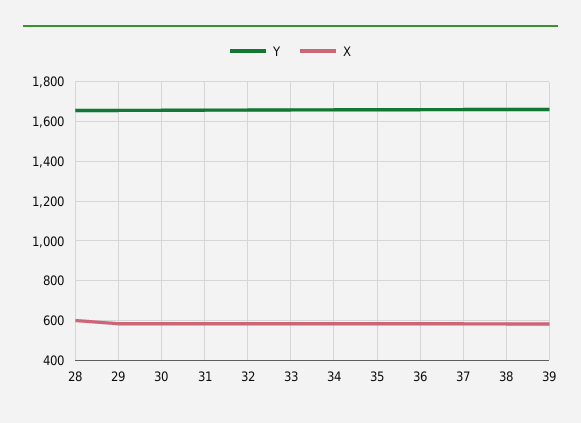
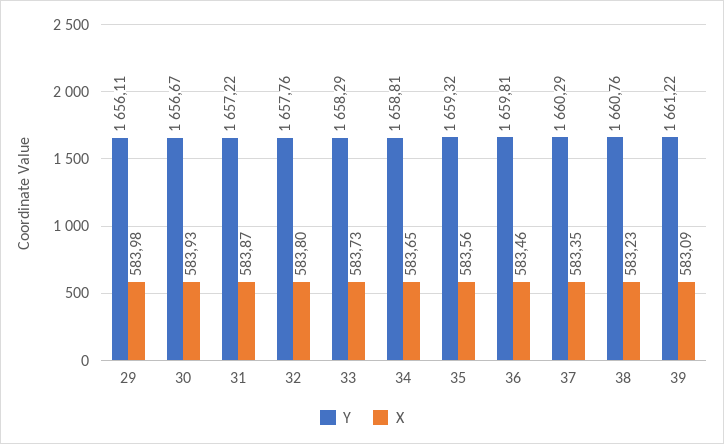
  {
    "Y": {
-     "28": 1650,
      "29": 1656.11,
      "30": 1656.67,
      "31": 1657.22,
      "32": 1657.76,
      "33": 1658.29,
      "34": 1658.81,
      "35": 1659.32,
      "36": 1659.81,
      "37": 1660.29,
      "38": 1660.76,
      "39": 1661.22
    },
    "X": {
-     "28": 600,
      "29": 583.98,
      "30": 583.93,
      "31": 583.87,
      "32": 583.8,
      "33": 583.73,
      "34": 583.65,
      "35": 583.56,
      "36": 583.46,
      "37": 583.35,
      "38": 583.23,
      "39": 583.09
    }
  }

